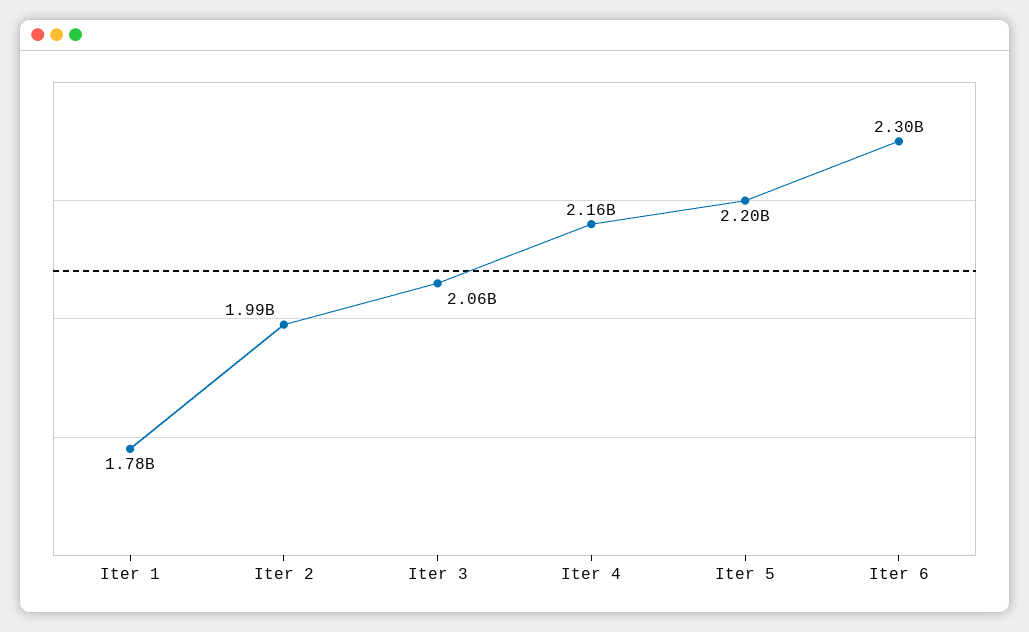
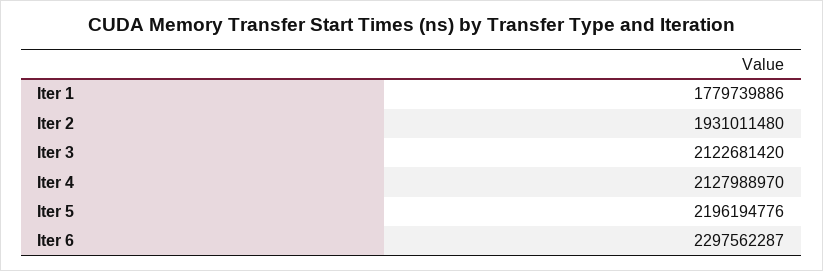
  {
    "Iter 1": 1779739886,
-   "Iter 2": 1990000000,
+   "Iter 2": 1931011480,
-   "Iter 3": 2060000000,
+   "Iter 3": 2122681420,
-   "Iter 4": 2160000000,
+   "Iter 4": 2127988970,
    "Iter 5": 2196194776,
    "Iter 6": 2297562287
  }

